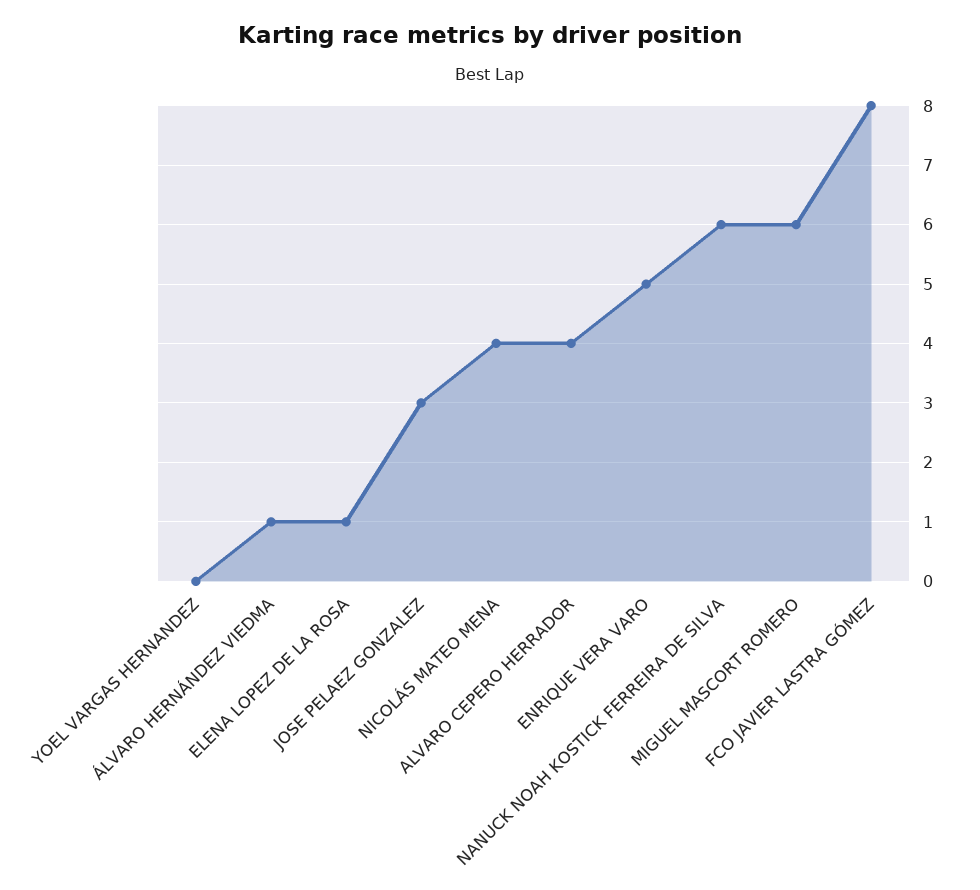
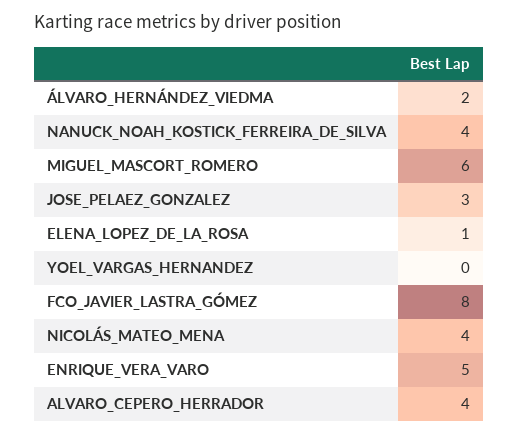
  {
    "YOEL VARGAS HERNANDEZ": 0,
-   "ÁLVARO HERNÁNDEZ VIEDMA": 1,
+   "ÁLVARO HERNÁNDEZ VIEDMA": 2,
    "ELENA LOPEZ DE LA ROSA": 1,
    "JOSE PELAEZ GONZALEZ": 3,
    "NICOLÁS MATEO MENA": 4,
    "ALVARO CEPERO HERRADOR": 4,
    "ENRIQUE VERA VARO": 5,
-   "NANUCK NOAH KOSTICK FERREIRA DE SILVA": 6,
+   "NANUCK NOAH KOSTICK FERREIRA DE SILVA": 4,
    "MIGUEL MASCORT ROMERO": 6,
    "FCO JAVIER LASTRA GÓMEZ": 8
  }

